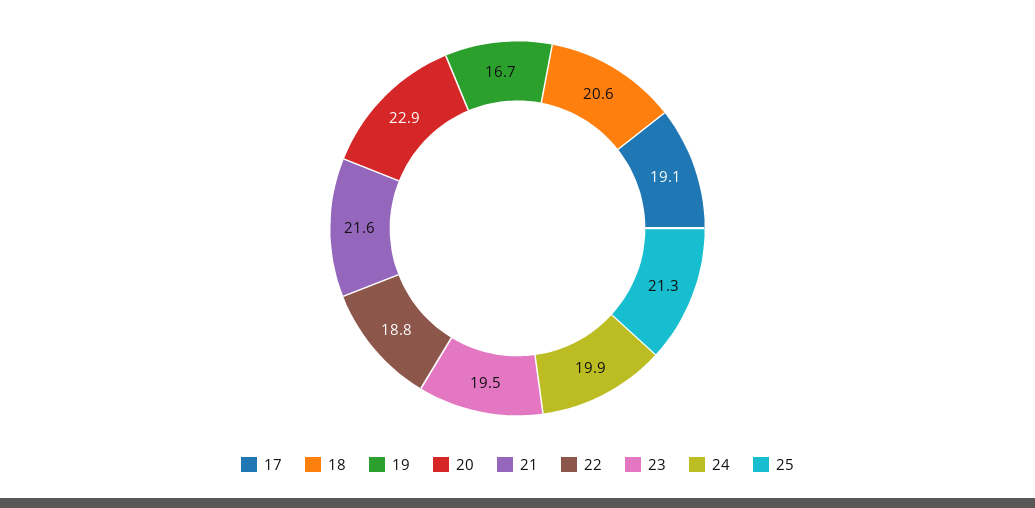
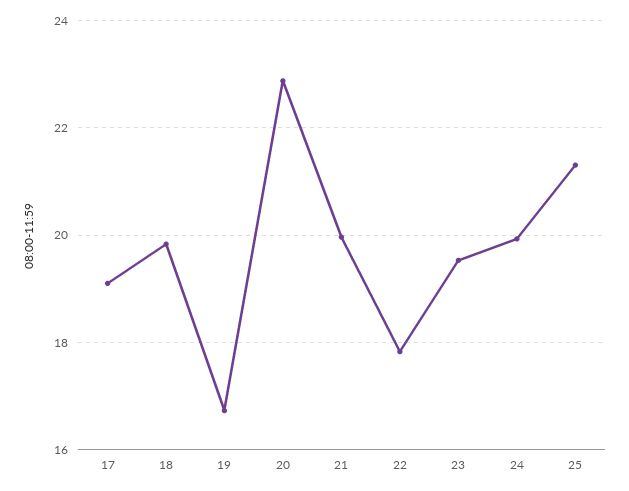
  {
    "17": 19.1,
-   "18": 20.6,
+   "18": 19.8,
    "19": 16.7,
    "20": 22.9,
-   "21": 21.6,
+   "21": 20,
-   "22": 18.8,
+   "22": 17.8,
    "23": 19.5,
    "24": 19.9,
    "25": 21.3
  }

